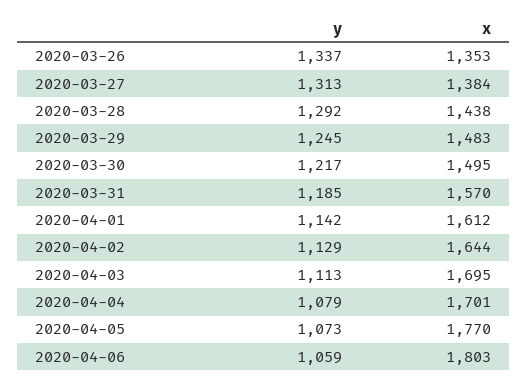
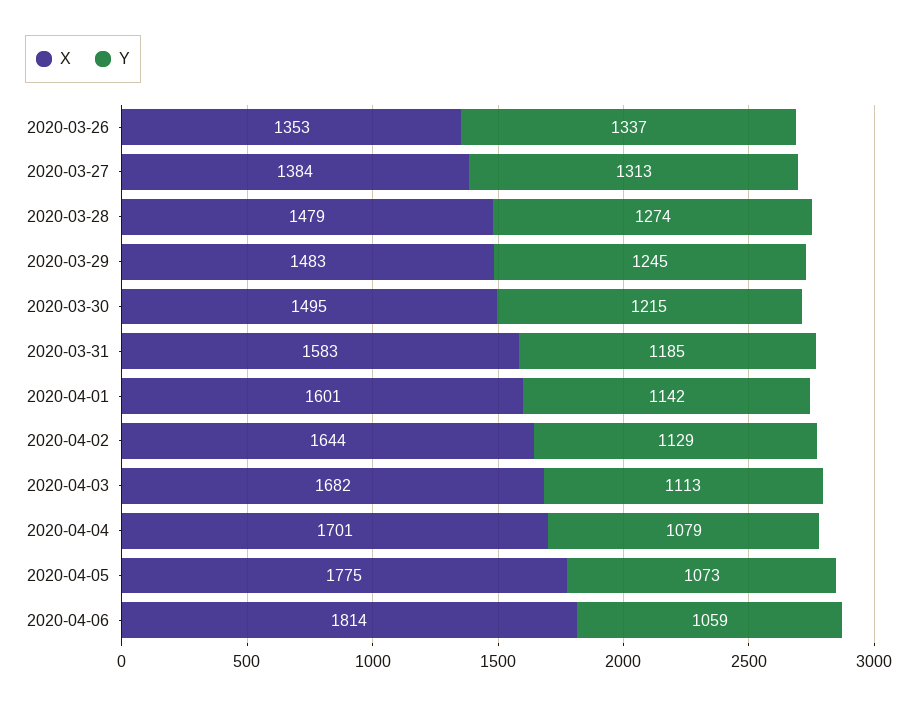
  {
    "y": {
      "2020-03-26": 1337,
      "2020-03-27": 1313,
-     "2020-03-28": 1292,
+     "2020-03-28": 1274,
      "2020-03-29": 1245,
-     "2020-03-30": 1217,
+     "2020-03-30": 1215,
      "2020-03-31": 1185,
      "2020-04-01": 1142,
      "2020-04-02": 1129,
      "2020-04-03": 1113,
      "2020-04-04": 1079,
      "2020-04-05": 1073,
      "2020-04-06": 1059
    },
    "x": {
      "2020-03-26": 1353,
      "2020-03-27": 1384,
-     "2020-03-28": 1438,
+     "2020-03-28": 1479,
      "2020-03-29": 1483,
      "2020-03-30": 1495,
-     "2020-03-31": 1570,
+     "2020-03-31": 1583,
-     "2020-04-01": 1612,
+     "2020-04-01": 1601,
      "2020-04-02": 1644,
-     "2020-04-03": 1695,
+     "2020-04-03": 1682,
      "2020-04-04": 1701,
-     "2020-04-05": 1770,
+     "2020-04-05": 1775,
-     "2020-04-06": 1803
+     "2020-04-06": 1814
    }
  }

